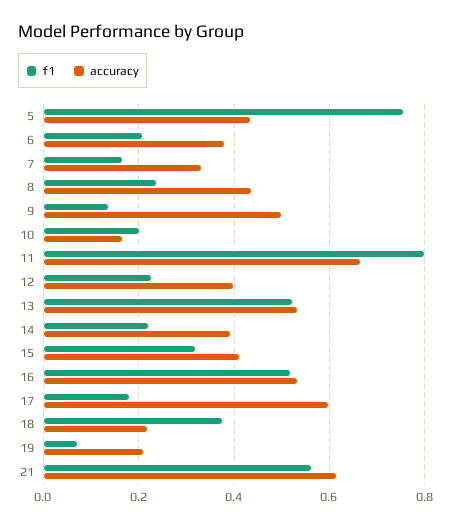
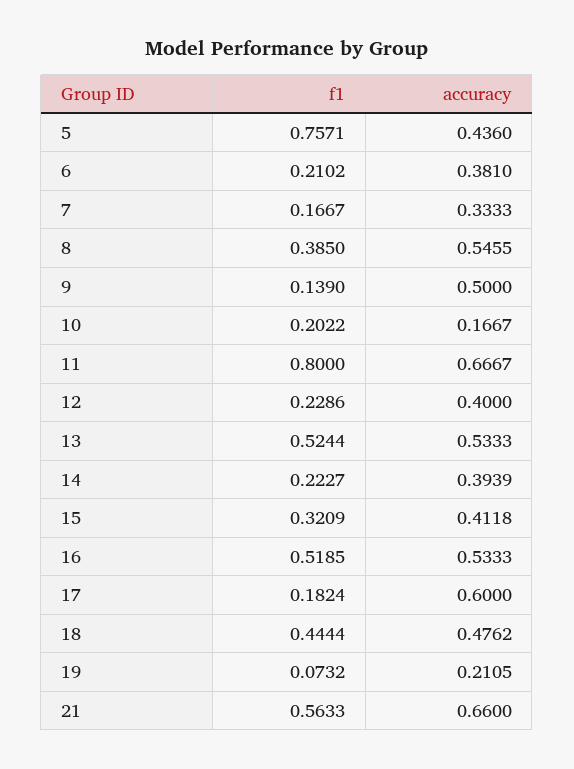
  {
    "f1": {
      "5": 0.7571,
      "6": 0.2102,
      "7": 0.1667,
-     "8": 0.24,
+     "8": 0.385,
      "9": 0.139,
      "10": 0.2022,
      "11": 0.8,
      "12": 0.2286,
      "13": 0.5244,
      "14": 0.2227,
      "15": 0.3209,
      "16": 0.5185,
      "17": 0.1824,
-     "18": 0.38,
+     "18": 0.4444,
      "19": 0.0732,
      "21": 0.5633
    },
    "accuracy": {
      "5": 0.436,
      "6": 0.381,
      "7": 0.3333,
-     "8": 0.44,
+     "8": 0.5455,
      "9": 0.5,
      "10": 0.1667,
      "11": 0.6667,
      "12": 0.4,
      "13": 0.5333,
      "14": 0.3939,
      "15": 0.4118,
      "16": 0.5333,
      "17": 0.6,
-     "18": 0.22,
+     "18": 0.4762,
      "19": 0.2105,
-     "21": 0.62
+     "21": 0.66
    }
  }

